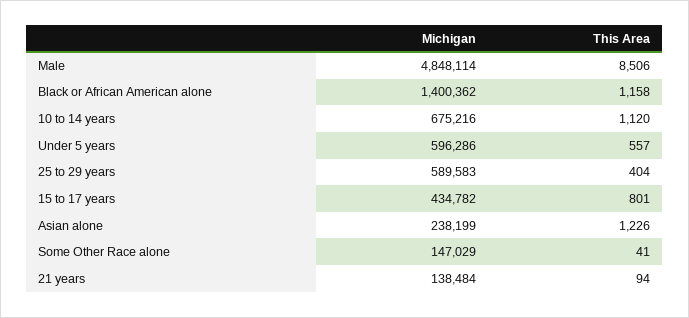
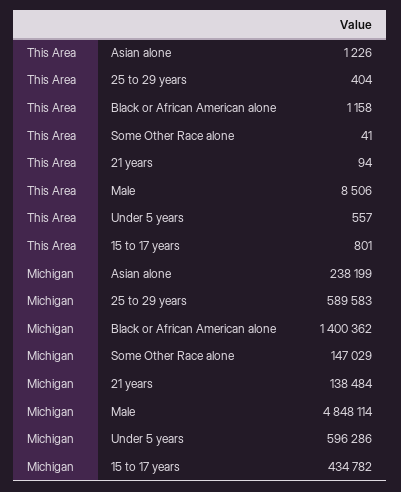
  {
    "Michigan": {
      "Male": 4848114,
      "Black or African American alone": 1400362,
-     "10 to 14 years": 675216,
      "Under 5 years": 596286,
      "25 to 29 years": 589583,
      "15 to 17 years": 434782,
      "Asian alone": 238199,
      "Some Other Race alone": 147029,
      "21 years": 138484
    },
    "This Area": {
      "Male": 8506,
      "Black or African American alone": 1158,
-     "10 to 14 years": 1120,
      "Under 5 years": 557,
      "25 to 29 years": 404,
      "15 to 17 years": 801,
      "Asian alone": 1226,
      "Some Other Race alone": 41,
      "21 years": 94
    }
  }

